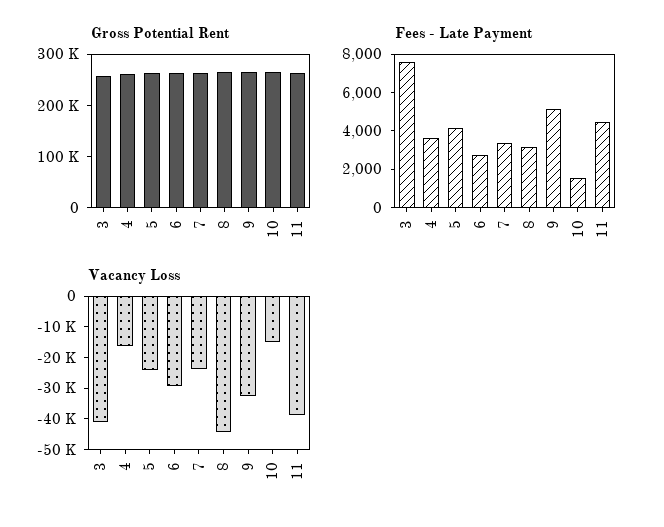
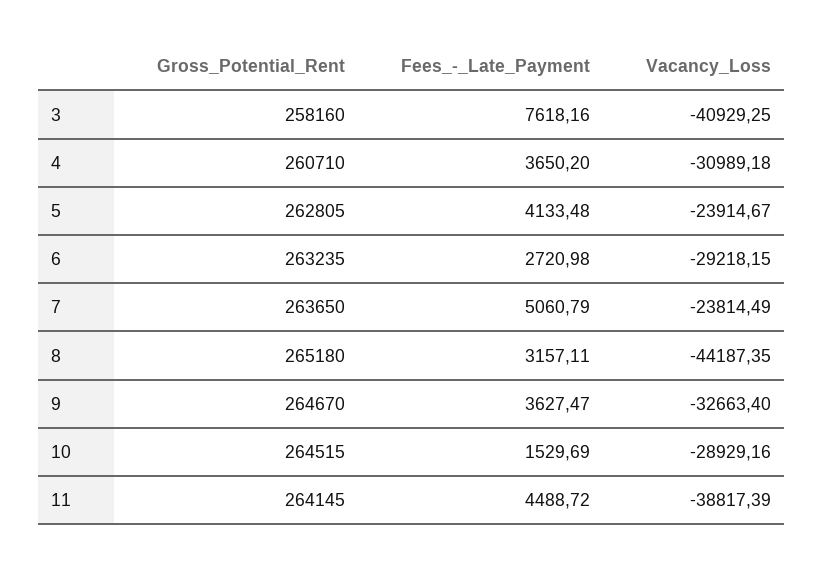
  {
    "Gross Potential Rent": {
      "3": 258160,
      "4": 260710,
      "5": 262805,
      "6": 263235,
      "7": 263650,
      "8": 265180,
      "9": 264670,
      "10": 264515,
      "11": 264145
    },
    "Fees - Late Payment": {
      "3": 7618.16,
      "4": 3650.2,
      "5": 4133.48,
      "6": 2720.98,
-     "7": 3500,
+     "7": 5060.79,
      "8": 3157.11,
-     "9": 5000,
+     "9": 3627.47,
      "10": 1529.69,
      "11": 4488.72
    },
    "Vacancy Loss": {
      "3": -40929.25,
-     "4": -15000,
+     "4": -30989.18,
      "5": -23914.67,
      "6": -29218.15,
      "7": -23814.49,
      "8": -44187.35,
      "9": -32663.4,
-     "10": -15000,
+     "10": -28929.16,
      "11": -38817.39
    }
  }

